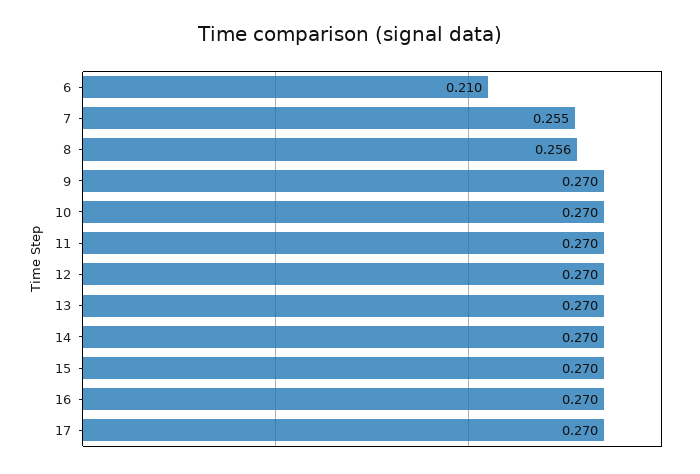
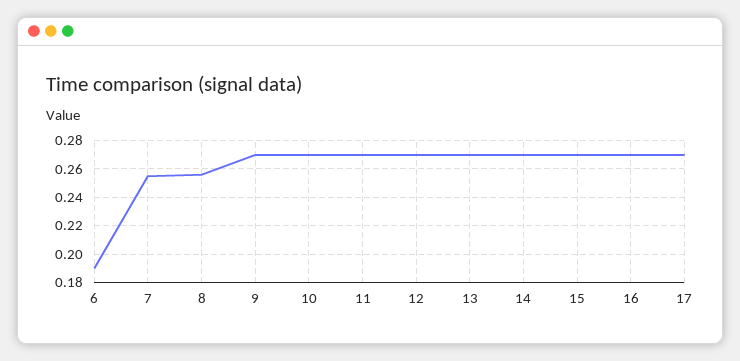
  {
-   "6": 0.21,
+   "6": 0.19,
    "7": 0.255,
    "8": 0.256,
    "9": 0.27,
    "10": 0.27,
    "11": 0.27,
    "12": 0.27,
    "13": 0.27,
    "14": 0.27,
    "15": 0.27,
    "16": 0.27,
    "17": 0.27
  }

